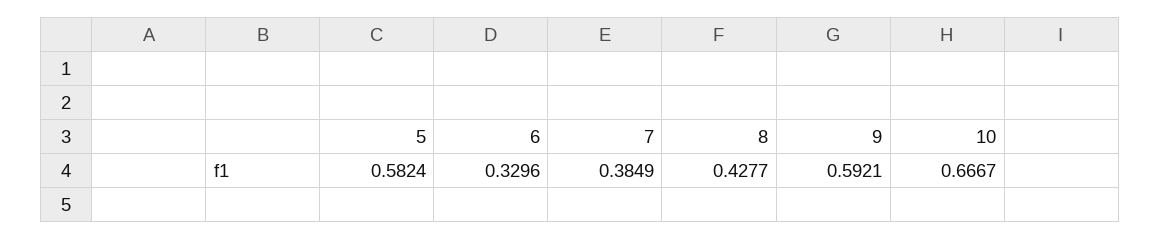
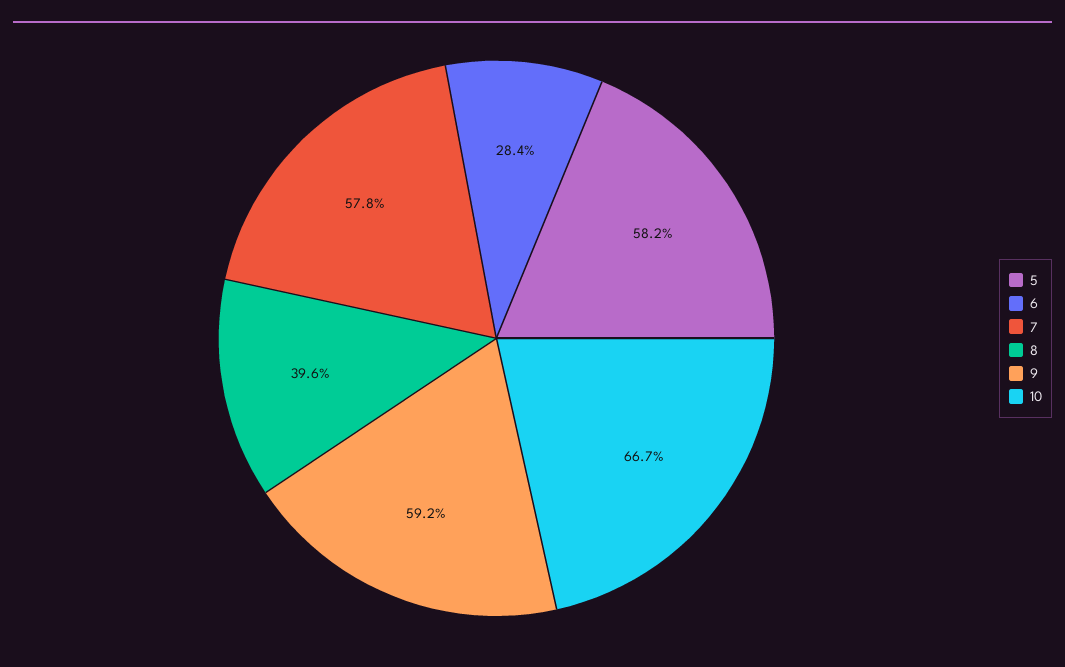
  {
    "5": 0.5824,
-   "6": 0.3296,
+   "6": 0.284,
-   "7": 0.3849,
+   "7": 0.578,
-   "8": 0.4277,
+   "8": 0.396,
    "9": 0.5921,
    "10": 0.6667
  }

